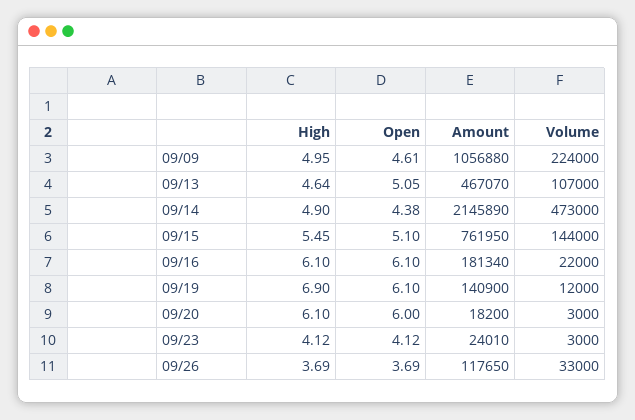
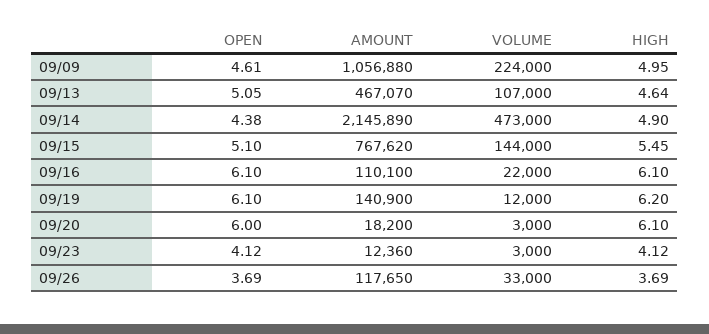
  {
    "High": {
      "09/09": 4.95,
      "09/13": 4.64,
      "09/14": 4.9,
      "09/15": 5.45,
      "09/16": 6.1,
-     "09/19": 6.9,
+     "09/19": 6.2,
      "09/20": 6.1,
      "09/23": 4.12,
      "09/26": 3.69
    },
    "Open": {
      "09/09": 4.61,
      "09/13": 5.05,
      "09/14": 4.38,
      "09/15": 5.1,
      "09/16": 6.1,
      "09/19": 6.1,
      "09/20": 6,
      "09/23": 4.12,
      "09/26": 3.69
    },
    "Amount": {
      "09/09": 1056880,
      "09/13": 467070,
      "09/14": 2145890,
-     "09/15": 761950,
+     "09/15": 767620,
-     "09/16": 181340,
+     "09/16": 110100,
      "09/19": 140900,
      "09/20": 18200,
-     "09/23": 24010,
+     "09/23": 12360,
      "09/26": 117650
    },
    "Volume": {
      "09/09": 224000,
      "09/13": 107000,
      "09/14": 473000,
      "09/15": 144000,
      "09/16": 22000,
      "09/19": 12000,
      "09/20": 3000,
      "09/23": 3000,
      "09/26": 33000
    }
  }

